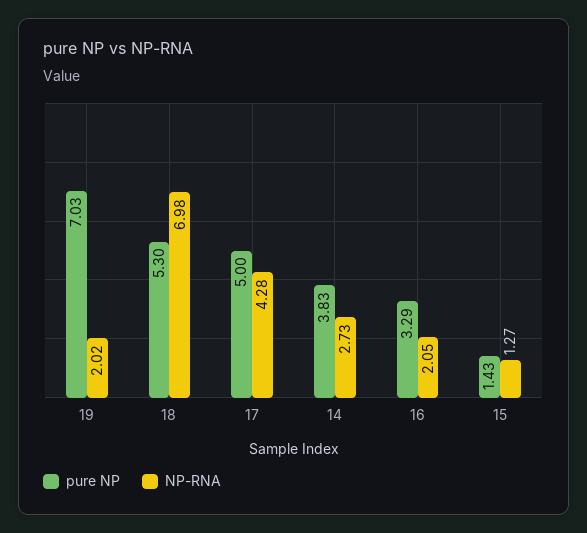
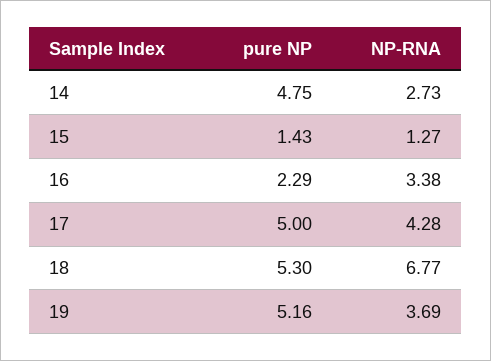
  {
    "pure NP": {
-     "19": 7.03,
+     "19": 5.16,
      "18": 5.3,
      "17": 5,
-     "14": 3.83,
+     "14": 4.75,
-     "16": 3.29,
+     "16": 2.29,
      "15": 1.43
    },
    "NP-RNA": {
-     "19": 2.02,
+     "19": 3.69,
-     "18": 6.98,
+     "18": 6.77,
      "17": 4.28,
      "14": 2.73,
-     "16": 2.05,
+     "16": 3.38,
      "15": 1.27
    }
  }

